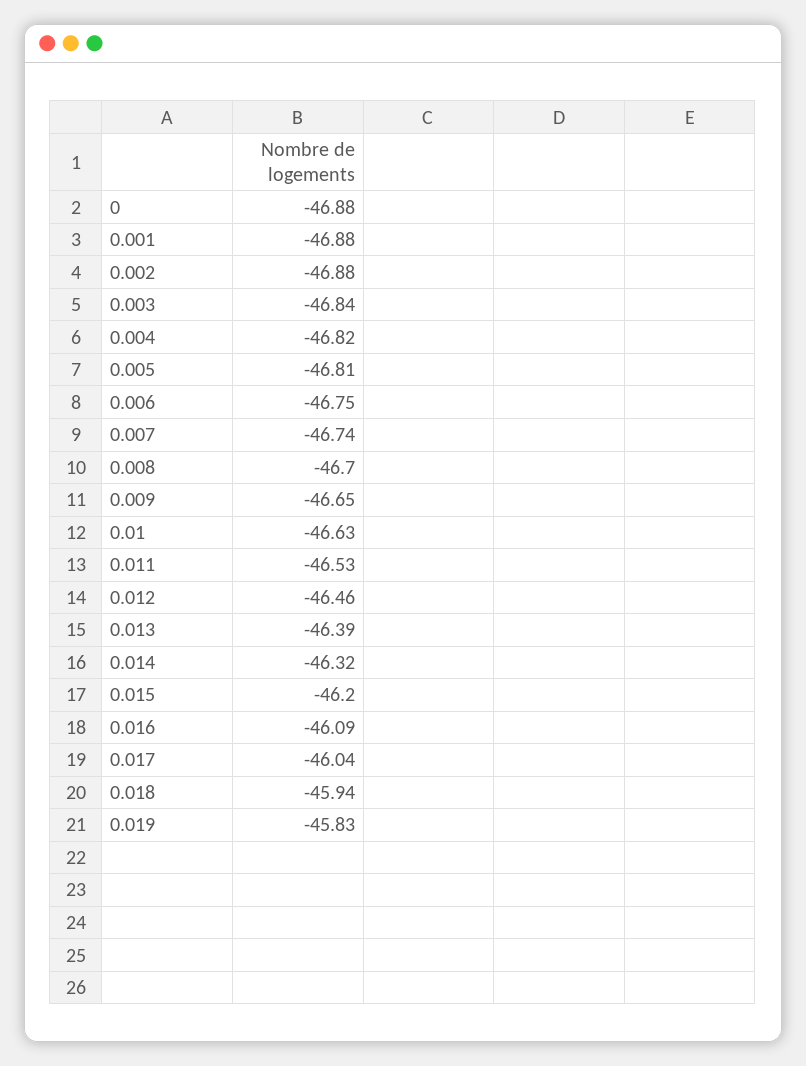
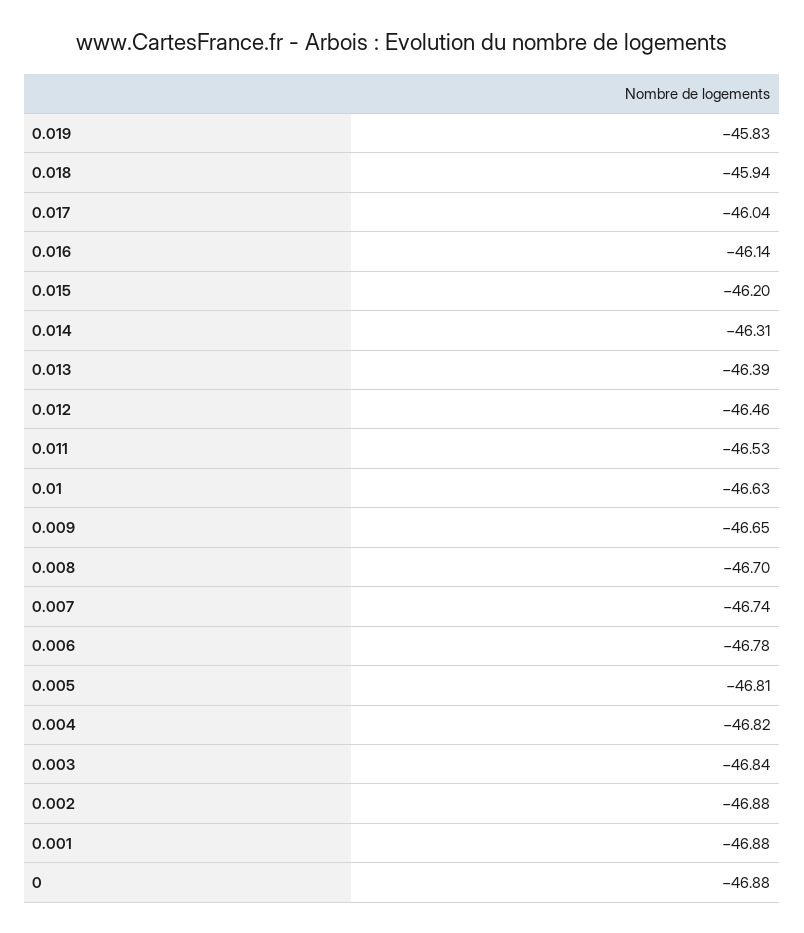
  {
    "0": -46.88,
    "0.001": -46.88,
    "0.002": -46.88,
    "0.003": -46.84,
    "0.004": -46.82,
    "0.005": -46.81,
-   "0.006": -46.75,
+   "0.006": -46.78,
    "0.007": -46.74,
    "0.008": -46.7,
    "0.009": -46.65,
    "0.01": -46.63,
    "0.011": -46.53,
    "0.012": -46.46,
    "0.013": -46.39,
-   "0.014": -46.32,
+   "0.014": -46.31,
    "0.015": -46.2,
-   "0.016": -46.09,
+   "0.016": -46.14,
    "0.017": -46.04,
    "0.018": -45.94,
    "0.019": -45.83
  }

